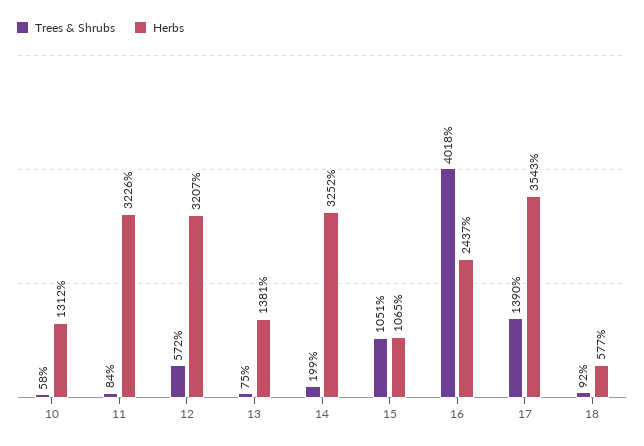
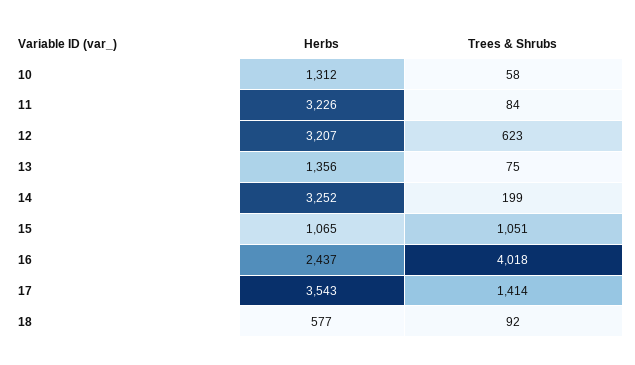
  {
    "Trees & Shrubs": {
      "10": 58,
      "11": 84,
-     "12": 572,
+     "12": 623,
      "13": 75,
      "14": 199,
      "15": 1051,
      "16": 4018,
-     "17": 1390,
+     "17": 1414,
      "18": 92
    },
    "Herbs": {
      "10": 1312,
      "11": 3226,
      "12": 3207,
-     "13": 1381,
+     "13": 1356,
      "14": 3252,
      "15": 1065,
      "16": 2437,
      "17": 3543,
      "18": 577
    }
  }

